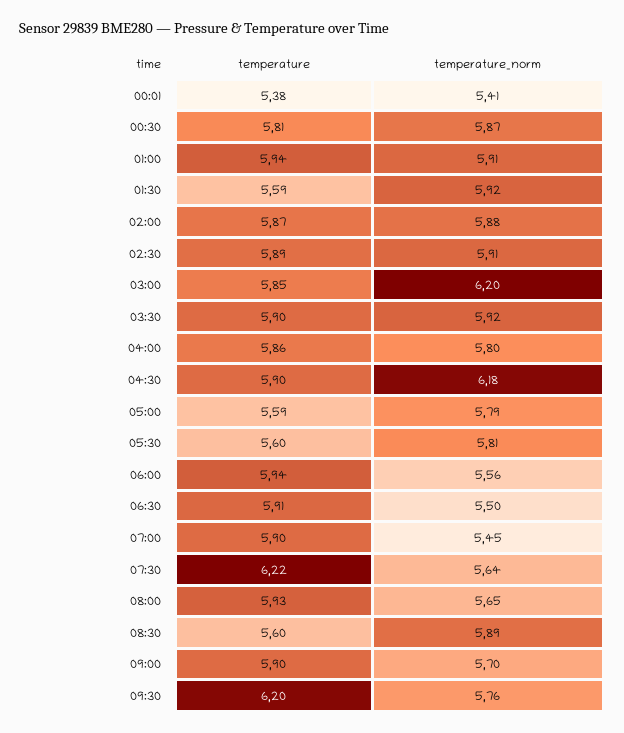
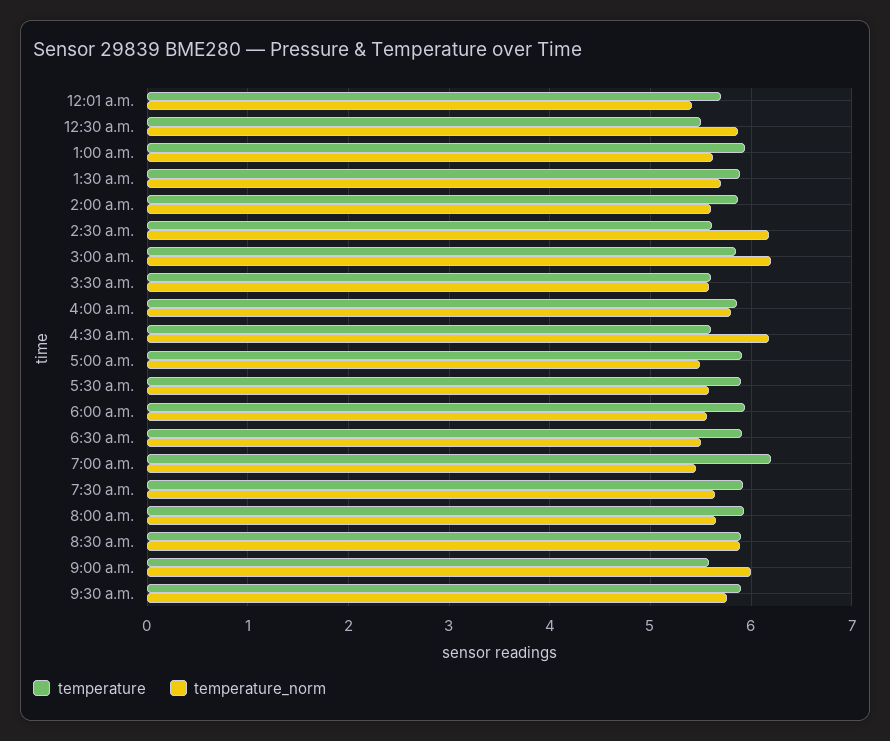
  {
    "temperature": {
-     "00:01": 5.38,
+     "00:01": 5.7,
-     "00:30": 5.81,
+     "00:30": 5.5,
      "01:00": 5.94,
-     "01:30": 5.59,
+     "01:30": 5.9,
      "02:00": 5.87,
-     "02:30": 5.89,
+     "02:30": 5.6,
      "03:00": 5.85,
-     "03:30": 5.9,
+     "03:30": 5.6,
      "04:00": 5.86,
-     "04:30": 5.9,
+     "04:30": 5.6,
-     "05:00": 5.59,
+     "05:00": 5.9,
-     "05:30": 5.6,
+     "05:30": 5.9,
      "06:00": 5.94,
      "06:30": 5.91,
-     "07:00": 5.9,
+     "07:00": 6.2,
-     "07:30": 6.22,
+     "07:30": 5.9,
      "08:00": 5.93,
-     "08:30": 5.6,
+     "08:30": 5.9,
-     "09:00": 5.9,
+     "09:00": 5.6,
-     "09:30": 6.2
+     "09:30": 5.9
    },
    "temperature_norm": {
      "00:01": 5.41,
      "00:30": 5.87,
-     "01:00": 5.91,
+     "01:00": 5.6,
-     "01:30": 5.92,
+     "01:30": 5.7,
-     "02:00": 5.88,
+     "02:00": 5.6,
-     "02:30": 5.91,
+     "02:30": 6.2,
      "03:00": 6.2,
-     "03:30": 5.92,
+     "03:30": 5.6,
      "04:00": 5.8,
      "04:30": 6.18,
-     "05:00": 5.79,
+     "05:00": 5.5,
-     "05:30": 5.81,
+     "05:30": 5.6,
      "06:00": 5.56,
      "06:30": 5.5,
      "07:00": 5.45,
      "07:30": 5.64,
      "08:00": 5.65,
      "08:30": 5.89,
-     "09:00": 5.7,
+     "09:00": 6,
      "09:30": 5.76
    }
  }

